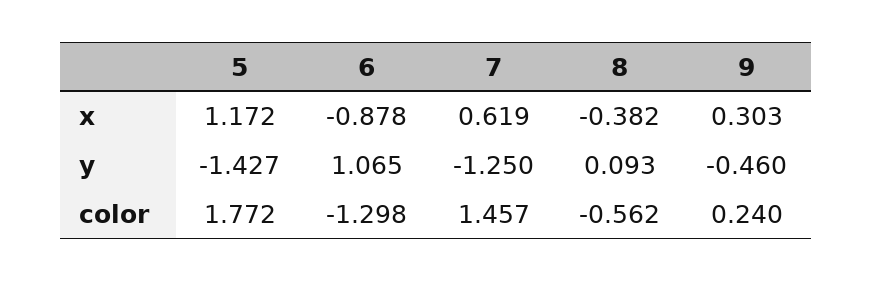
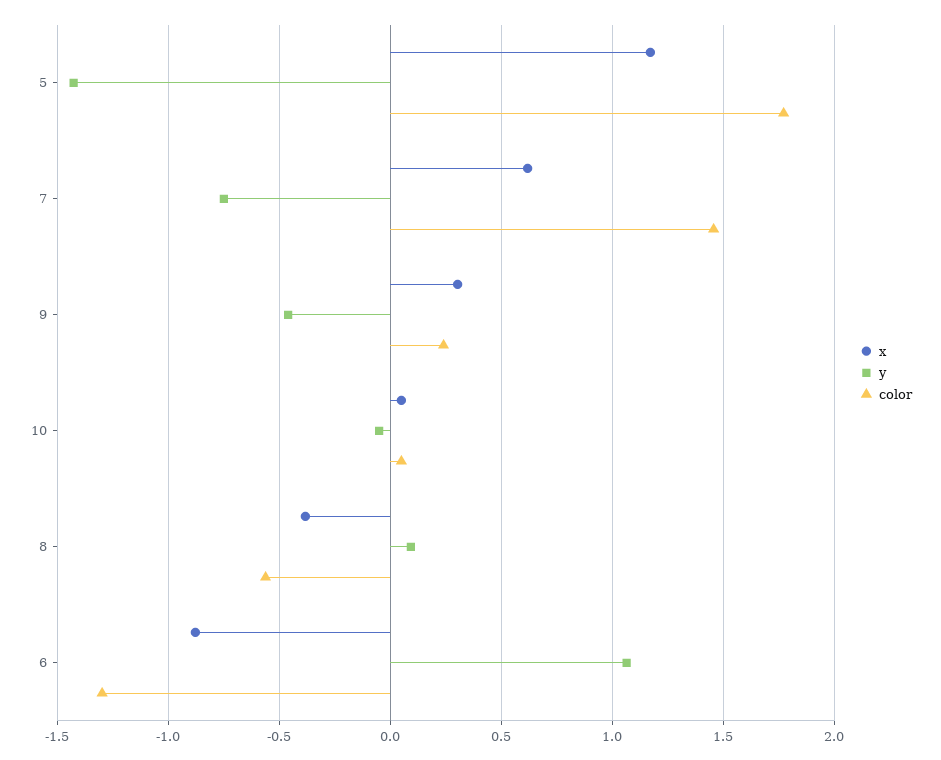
  {
    "x": {
      "5": 1.172,
      "6": -0.878,
      "7": 0.619,
      "8": -0.382,
-     "9": 0.303
+     "9": 0.303,
+     "10": 0.05
    },
    "y": {
      "5": -1.427,
      "6": 1.065,
-     "7": -1.25,
+     "7": -0.75,
      "8": 0.093,
-     "9": -0.46
+     "9": -0.46,
+     "10": -0.05
    },
    "color": {
      "5": 1.772,
      "6": -1.298,
      "7": 1.457,
      "8": -0.562,
-     "9": 0.24
+     "9": 0.24,
+     "10": 0.05
    }
  }

